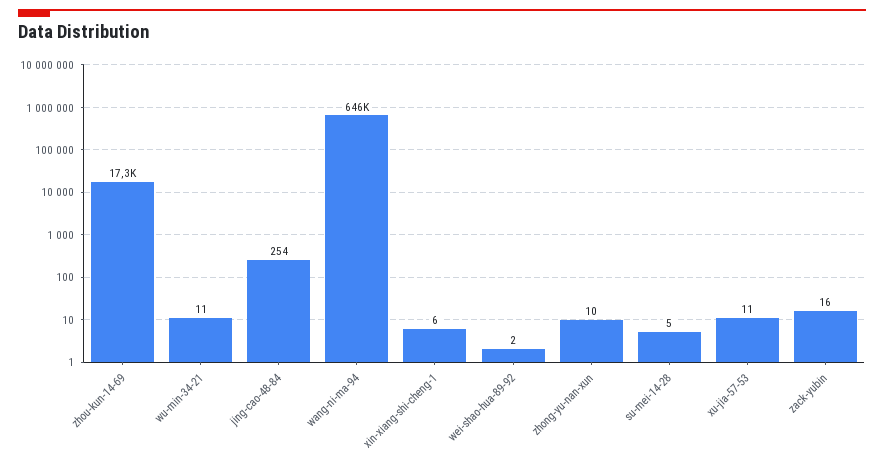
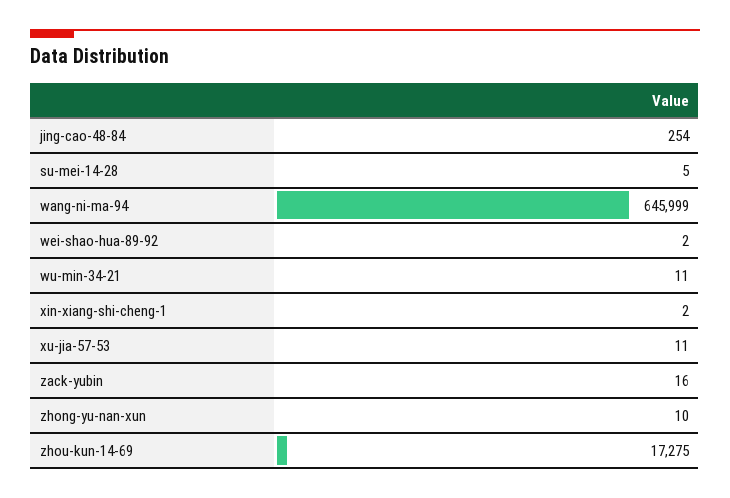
  {
    "zhou-kun-14-69": 17275,
    "wu-min-34-21": 11,
    "jing-cao-48-84": 254,
    "wang-ni-ma-94": 645999,
-   "xin-xiang-shi-cheng-1": 6,
+   "xin-xiang-shi-cheng-1": 2,
    "wei-shao-hua-89-92": 2,
    "zhong-yu-nan-xun": 10,
    "su-mei-14-28": 5,
    "xu-jia-57-53": 11,
    "zack-yubin": 16
  }

